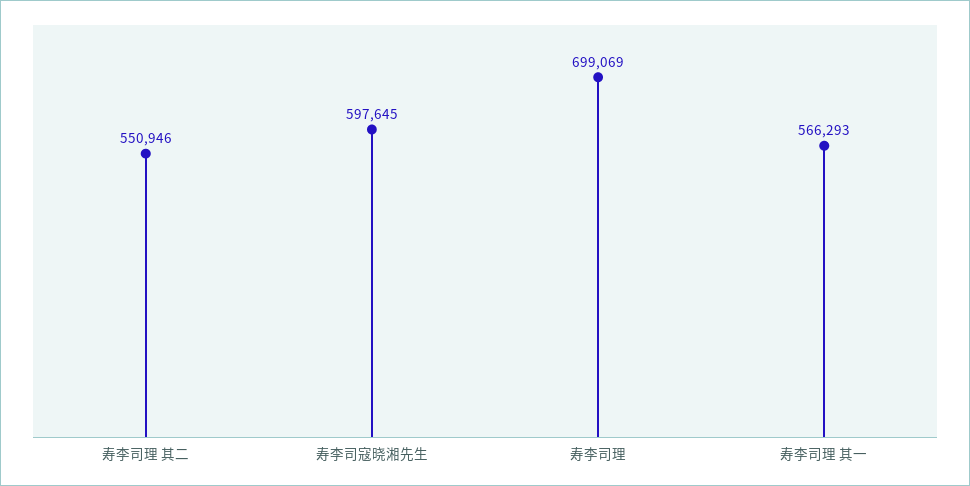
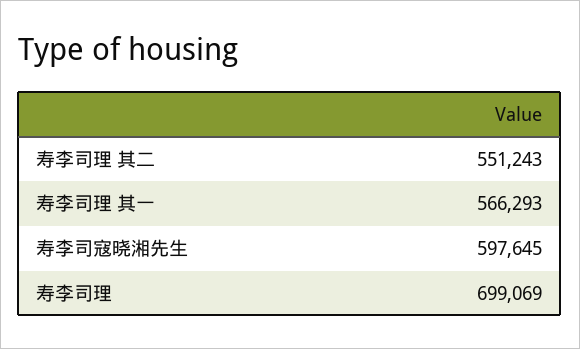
  {
-   "寿李司理 其二": 550946,
+   "寿李司理 其二": 551243,
    "寿李司寇晓湘先生": 597645,
    "寿李司理": 699069,
    "寿李司理 其一": 566293
  }

